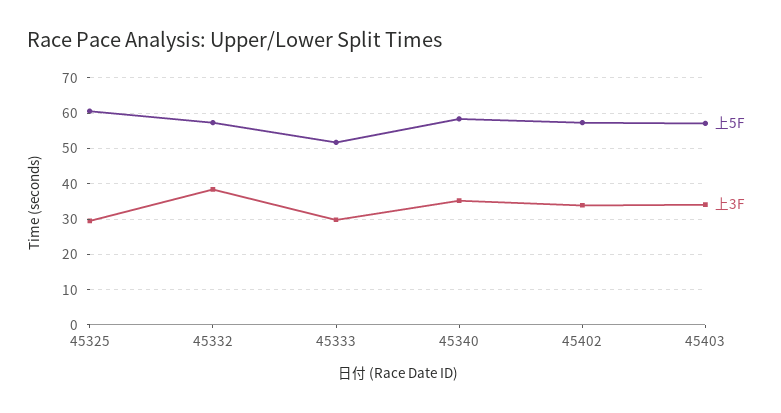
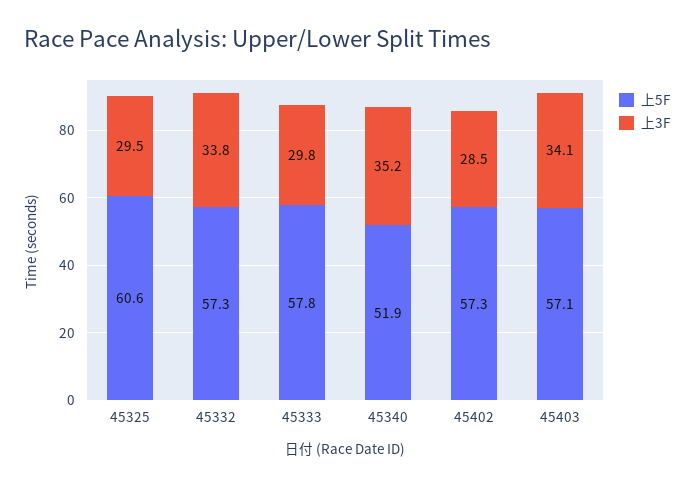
  {
    "上5F": {
      "45325": 60.6,
      "45332": 57.3,
-     "45333": 52,
+     "45333": 57.8,
-     "45340": 58,
+     "45340": 51.9,
      "45402": 57.3,
      "45403": 57.1
    },
    "上3F": {
      "45325": 29.5,
-     "45332": 38,
+     "45332": 33.8,
      "45333": 29.8,
      "45340": 35.2,
-     "45402": 34,
+     "45402": 28.5,
      "45403": 34.1
    }
  }

